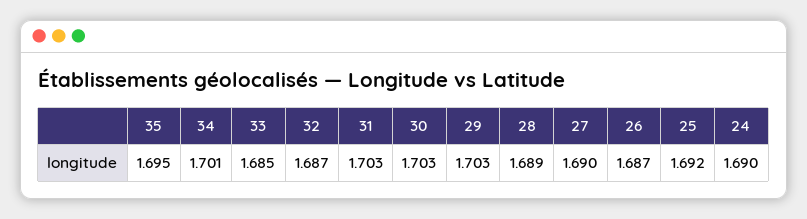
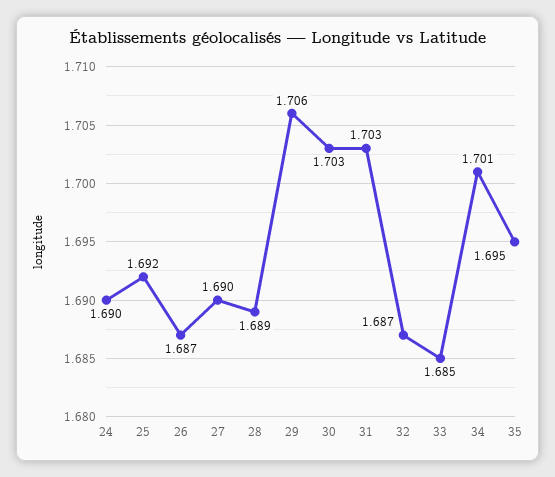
  {
    "35": 1.695,
    "34": 1.701,
    "33": 1.685,
    "32": 1.687,
    "31": 1.703,
    "30": 1.703,
-   "29": 1.703,
+   "29": 1.706,
    "28": 1.689,
    "27": 1.69,
    "26": 1.687,
    "25": 1.692,
    "24": 1.69
  }

